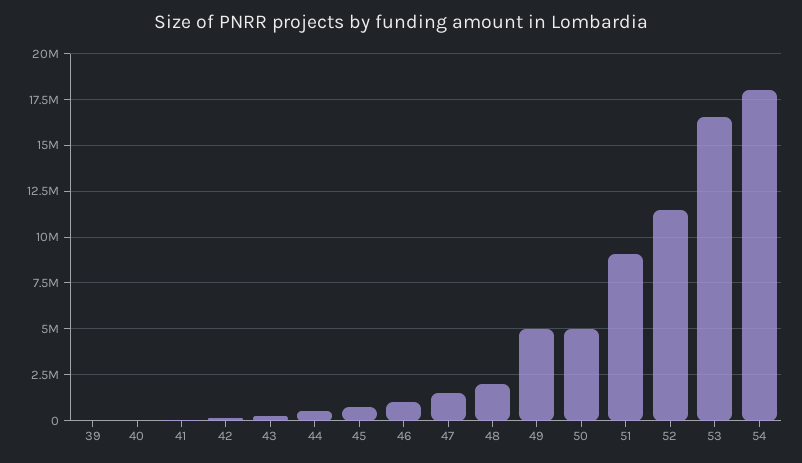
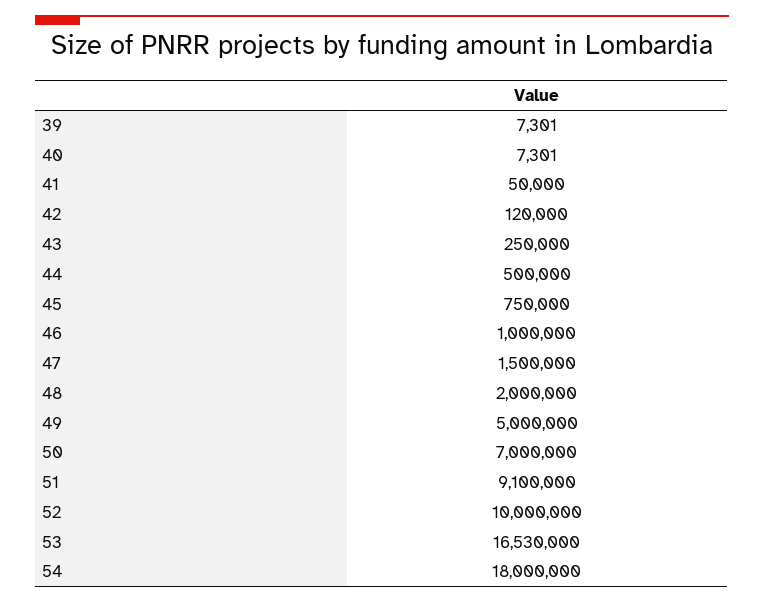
  {
    "39": 7301,
    "40": 7301,
    "41": 50000,
    "42": 120000,
    "43": 250000,
    "44": 500000,
    "45": 750000,
    "46": 1000000,
    "47": 1500000,
    "48": 2000000,
    "49": 5000000,
-   "50": 5000000,
+   "50": 7000000,
    "51": 9100000,
-   "52": 11500000,
+   "52": 10000000,
    "53": 16530000,
    "54": 18000000
  }

